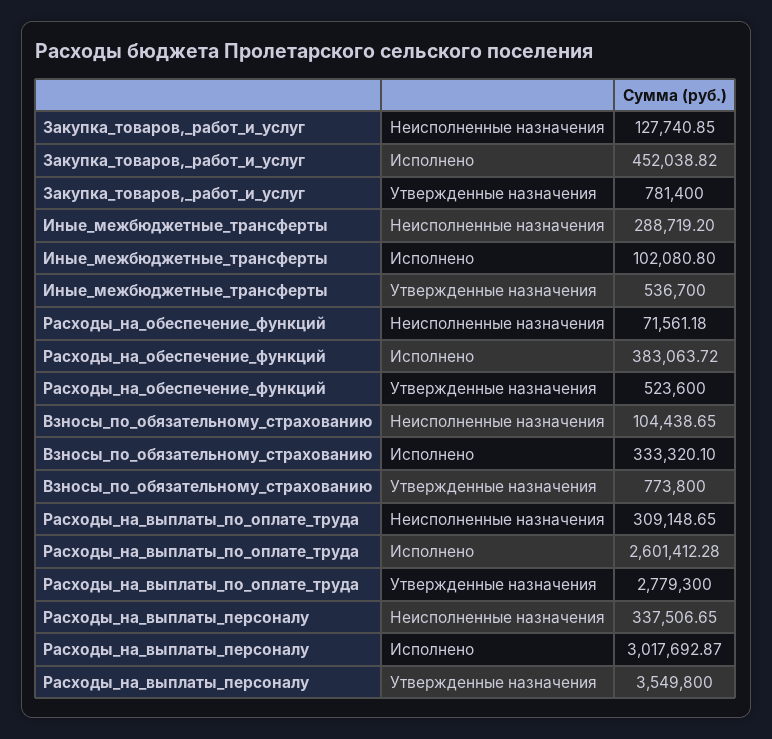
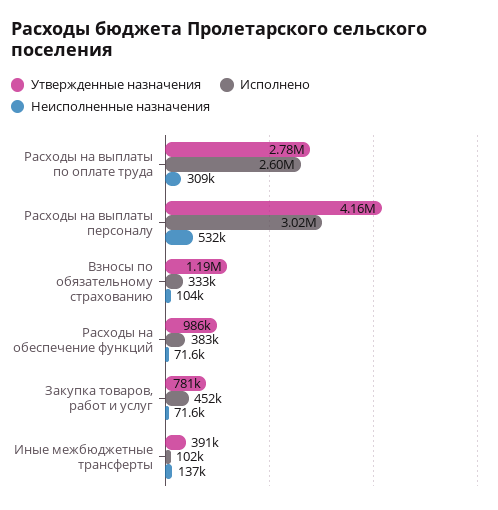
  {
    "Неисполненные назначения": {
-     "Закупка_товаров,_работ_и_услуг": 127740.85,
+     "Закупка_товаров,_работ_и_услуг": 71600,
-     "Иные_межбюджетные_трансферты": 288719.2,
+     "Иные_межбюджетные_трансферты": 137000,
      "Расходы_на_обеспечение_функций": 71561.18,
      "Взносы_по_обязательному_страхованию": 104438.65,
      "Расходы_на_выплаты_по_оплате_труда": 309148.65,
-     "Расходы_на_выплаты_персоналу": 337506.65
+     "Расходы_на_выплаты_персоналу": 532000
    },
    "Исполнено": {
      "Закупка_товаров,_работ_и_услуг": 452038.82,
      "Иные_межбюджетные_трансферты": 102080.8,
      "Расходы_на_обеспечение_функций": 383063.72,
      "Взносы_по_обязательному_страхованию": 333320.1,
      "Расходы_на_выплаты_по_оплате_труда": 2601412.28,
      "Расходы_на_выплаты_персоналу": 3017692.87
    },
    "Утвержденные назначения": {
      "Закупка_товаров,_работ_и_услуг": 781400,
-     "Иные_межбюджетные_трансферты": 536700,
+     "Иные_межбюджетные_трансферты": 391000,
-     "Расходы_на_обеспечение_функций": 523600,
+     "Расходы_на_обеспечение_функций": 986000,
-     "Взносы_по_обязательному_страхованию": 773800,
+     "Взносы_по_обязательному_страхованию": 1190000,
      "Расходы_на_выплаты_по_оплате_труда": 2779300,
-     "Расходы_на_выплаты_персоналу": 3549800
+     "Расходы_на_выплаты_персоналу": 4160000
    }
  }

